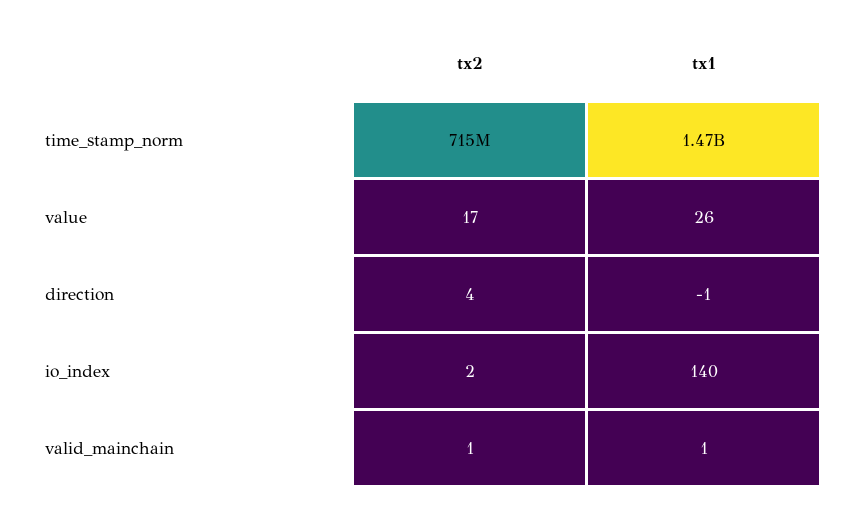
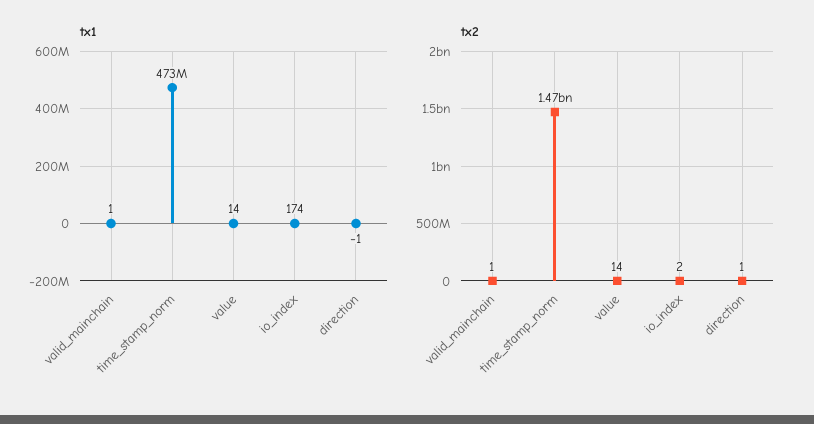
  {
    "tx2": {
-     "time_stamp_norm": 715000000,
+     "time_stamp_norm": 1470000000,
-     "value": 17,
+     "value": 14,
-     "direction": 4,
+     "direction": 1,
      "io_index": 2,
      "valid_mainchain": 1
    },
    "tx1": {
-     "time_stamp_norm": 1470000000,
+     "time_stamp_norm": 473000000,
-     "value": 26,
+     "value": 14,
      "direction": -1,
-     "io_index": 140,
+     "io_index": 174,
      "valid_mainchain": 1
    }
  }

